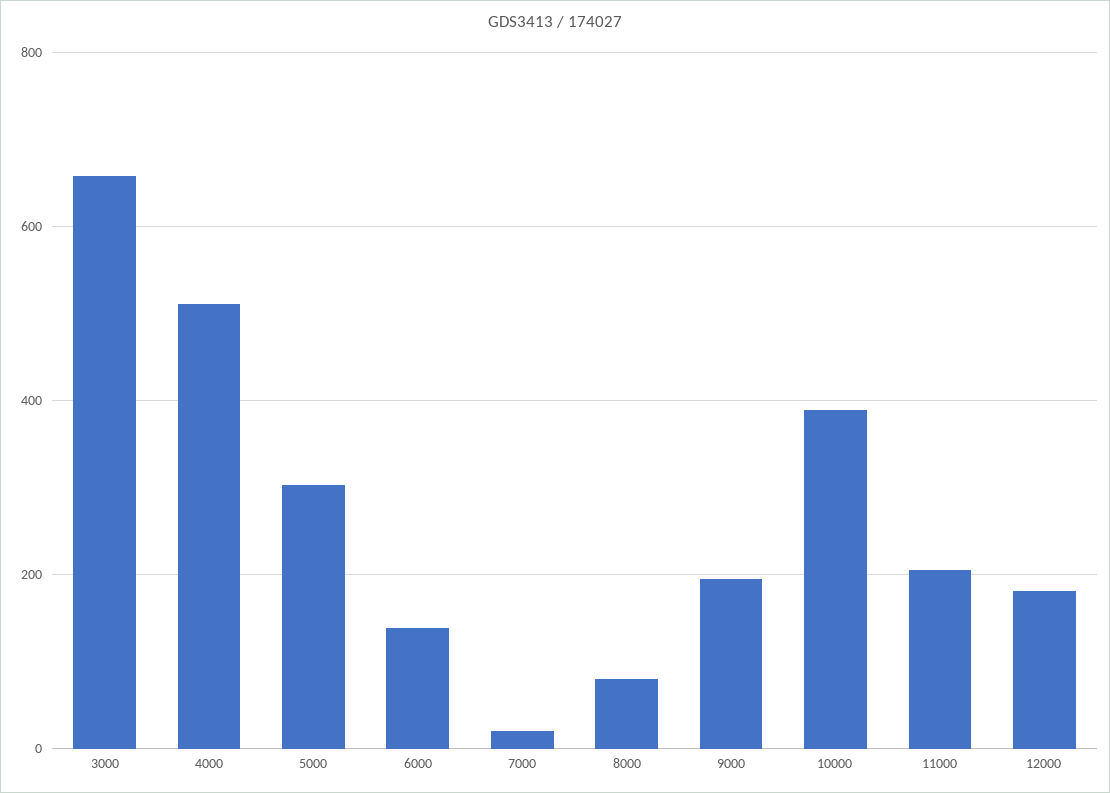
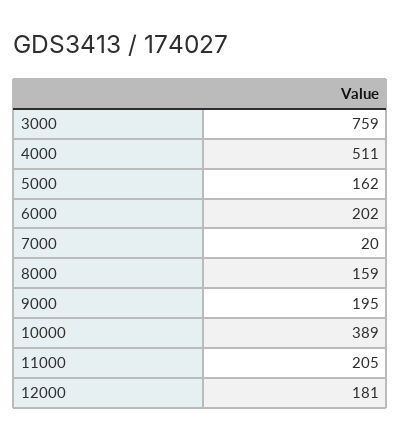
  {
-   "3000": 660,
+   "3000": 759,
    "4000": 511,
-   "5000": 300,
+   "5000": 162,
-   "6000": 140,
+   "6000": 202,
    "7000": 20,
-   "8000": 80,
+   "8000": 159,
    "9000": 195,
    "10000": 389,
    "11000": 205,
    "12000": 181
  }

